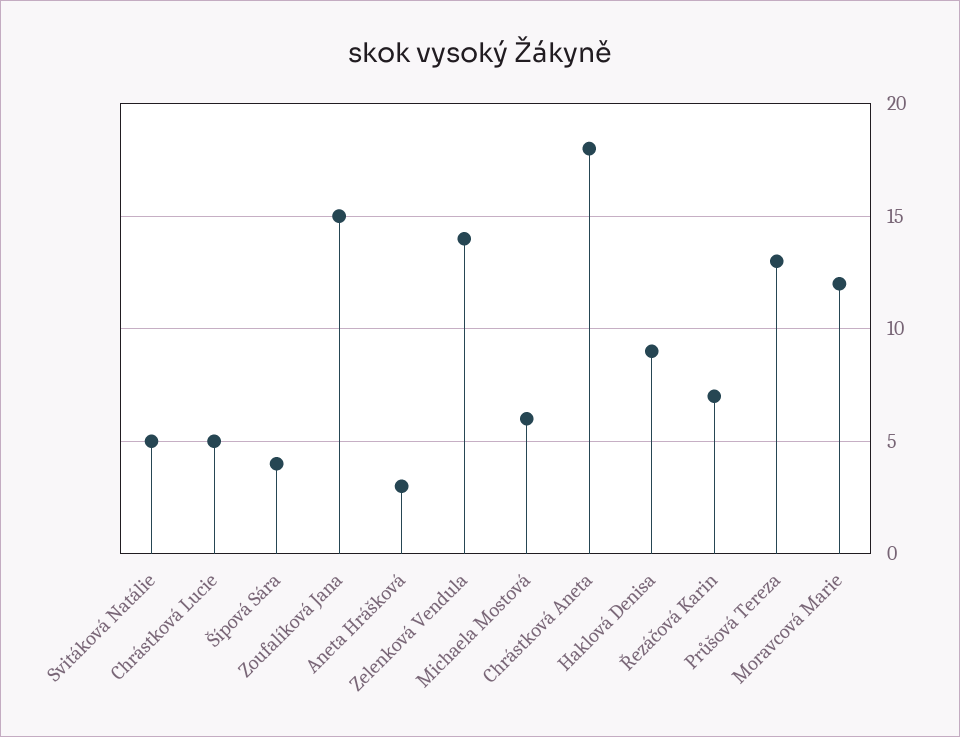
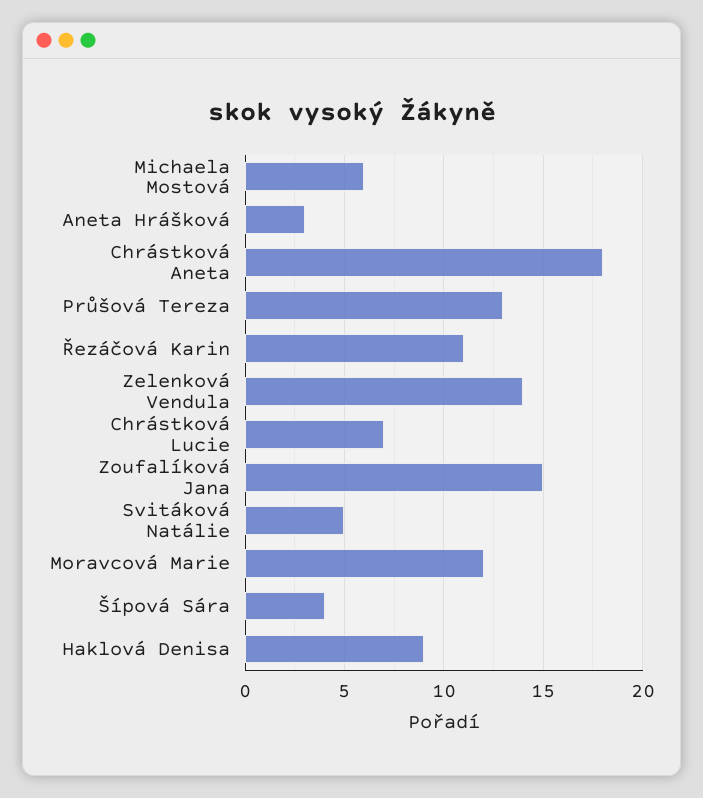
  {
    "Svitáková Natálie": 5,
-   "Chrástková Lucie": 5,
+   "Chrástková Lucie": 7,
    "Šípová Sára": 4,
    "Zoufalíková Jana": 15,
    "Aneta Hrášková": 3,
    "Zelenková Vendula": 14,
    "Michaela Mostová": 6,
    "Chrástková Aneta": 18,
    "Haklová Denisa": 9,
-   "Řezáčová Karin": 7,
+   "Řezáčová Karin": 11,
    "Průšová Tereza": 13,
    "Moravcová Marie": 12
  }

